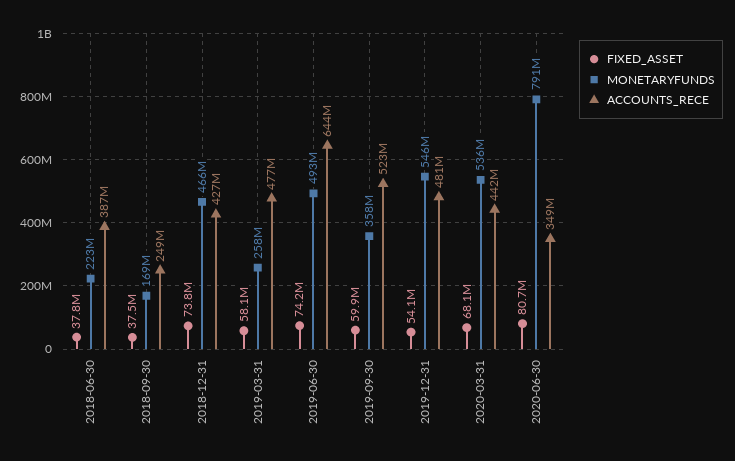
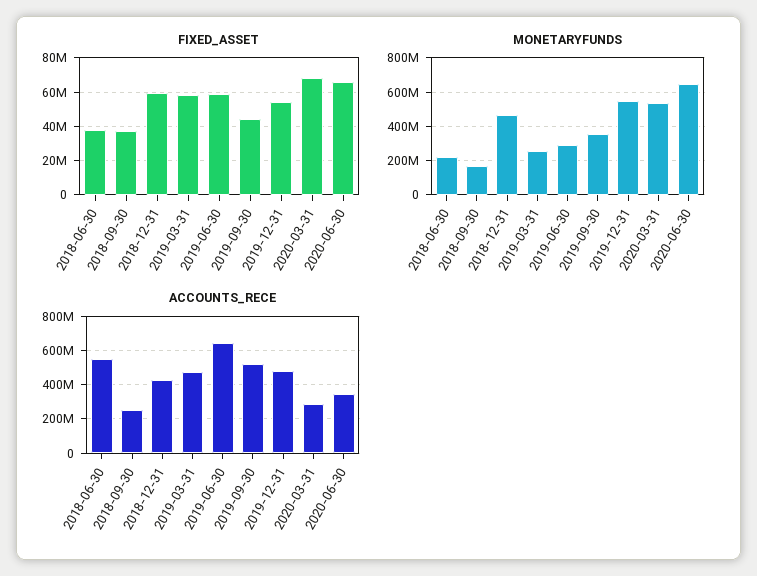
  {
    "FIXED_ASSET": {
      "2018-06-30": 37800000,
      "2018-09-30": 37500000,
-     "2018-12-31": 73800000,
+     "2018-12-31": 60000000,
      "2019-03-31": 58100000,
-     "2019-06-30": 74200000,
+     "2019-06-30": 60000000,
-     "2019-09-30": 59900000,
+     "2019-09-30": 45000000,
      "2019-12-31": 54100000,
      "2020-03-31": 68100000,
-     "2020-06-30": 80700000
+     "2020-06-30": 65000000
    },
    "MONETARYFUNDS": {
      "2018-06-30": 223000000,
      "2018-09-30": 169000000,
      "2018-12-31": 466000000,
      "2019-03-31": 258000000,
-     "2019-06-30": 493000000,
+     "2019-06-30": 300000000,
      "2019-09-30": 358000000,
      "2019-12-31": 546000000,
      "2020-03-31": 536000000,
-     "2020-06-30": 791000000
+     "2020-06-30": 650000000
    },
    "ACCOUNTS_RECE": {
-     "2018-06-30": 387000000,
+     "2018-06-30": 550000000,
      "2018-09-30": 249000000,
      "2018-12-31": 427000000,
      "2019-03-31": 477000000,
      "2019-06-30": 644000000,
      "2019-09-30": 523000000,
      "2019-12-31": 481000000,
-     "2020-03-31": 442000000,
+     "2020-03-31": 300000000,
      "2020-06-30": 349000000
    }
  }

